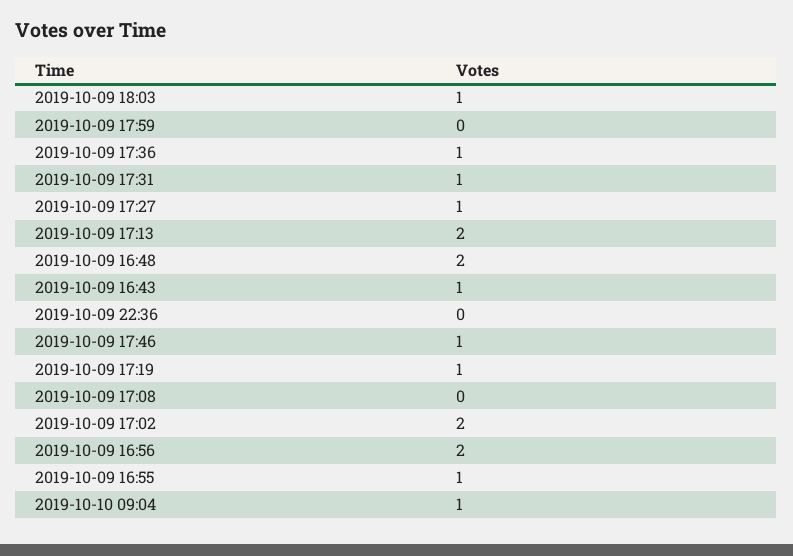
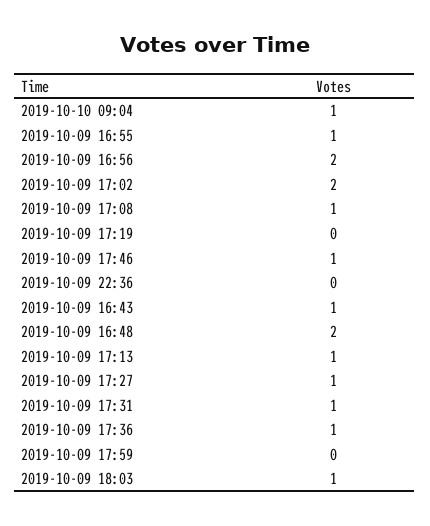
  {
    "2019-10-09 18:03": 1,
    "2019-10-09 17:59": 0,
    "2019-10-09 17:36": 1,
    "2019-10-09 17:31": 1,
    "2019-10-09 17:27": 1,
-   "2019-10-09 17:13": 2,
+   "2019-10-09 17:13": 1,
    "2019-10-09 16:48": 2,
    "2019-10-09 16:43": 1,
    "2019-10-09 22:36": 0,
    "2019-10-09 17:46": 1,
-   "2019-10-09 17:19": 1,
+   "2019-10-09 17:19": 0,
-   "2019-10-09 17:08": 0,
+   "2019-10-09 17:08": 1,
    "2019-10-09 17:02": 2,
    "2019-10-09 16:56": 2,
    "2019-10-09 16:55": 1,
    "2019-10-10 09:04": 1
  }

